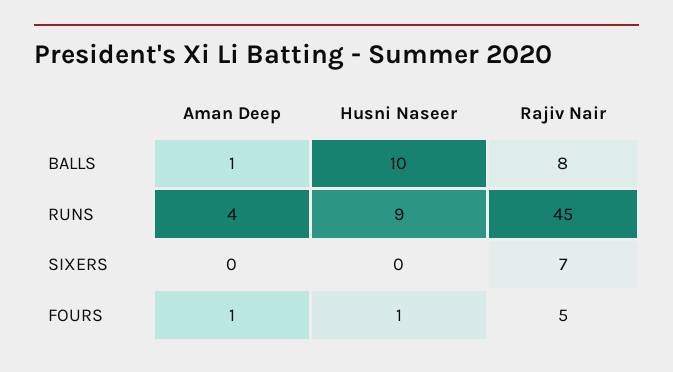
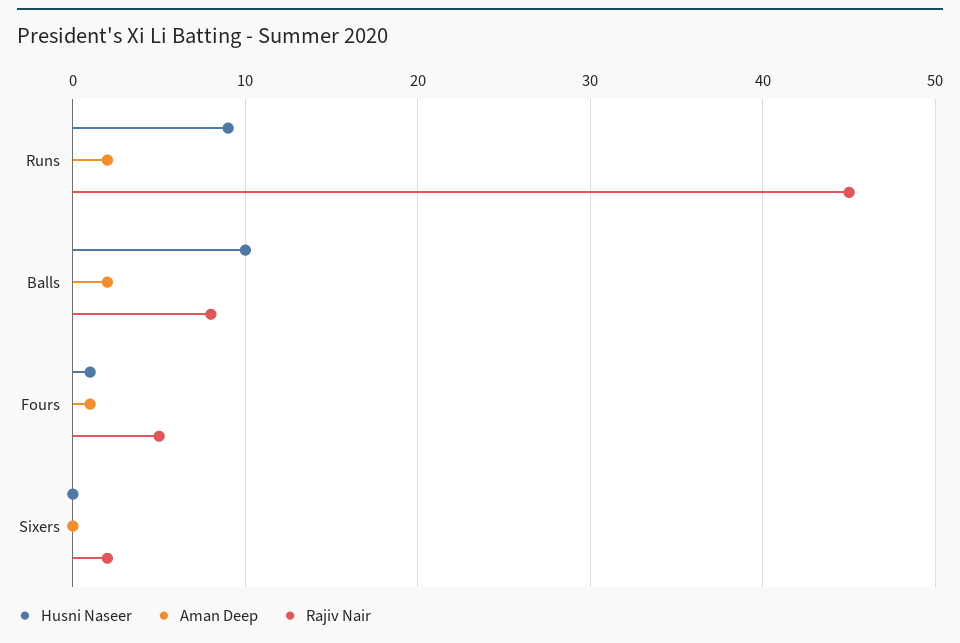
  {
    "Aman Deep": {
-     "BALLS": 1,
+     "BALLS": 2,
-     "RUNS": 4,
+     "RUNS": 2,
      "SIXERS": 0,
      "FOURS": 1
    },
    "Husni Naseer": {
      "BALLS": 10,
      "RUNS": 9,
      "SIXERS": 0,
      "FOURS": 1
    },
    "Rajiv Nair": {
      "BALLS": 8,
      "RUNS": 45,
-     "SIXERS": 7,
+     "SIXERS": 2,
      "FOURS": 5
    }
  }

